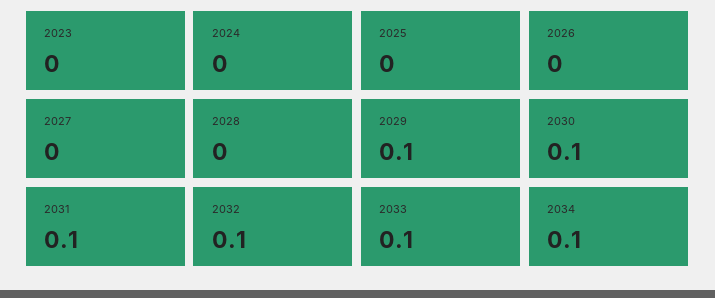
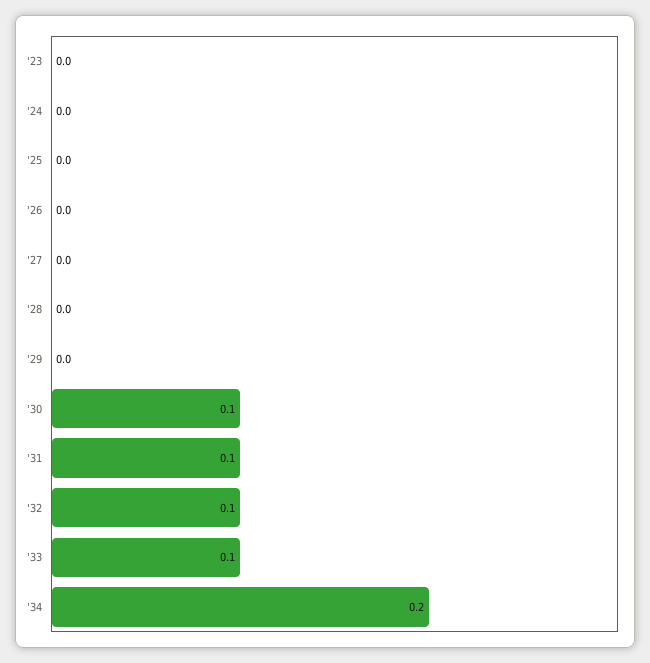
  {
    "2023": 0,
    "2024": 0,
    "2025": 0,
    "2026": 0,
    "2027": 0,
    "2028": 0,
-   "2029": 0.1,
+   "2029": 0,
    "2030": 0.1,
    "2031": 0.1,
    "2032": 0.1,
    "2033": 0.1,
-   "2034": 0.1
+   "2034": 0.2
  }

